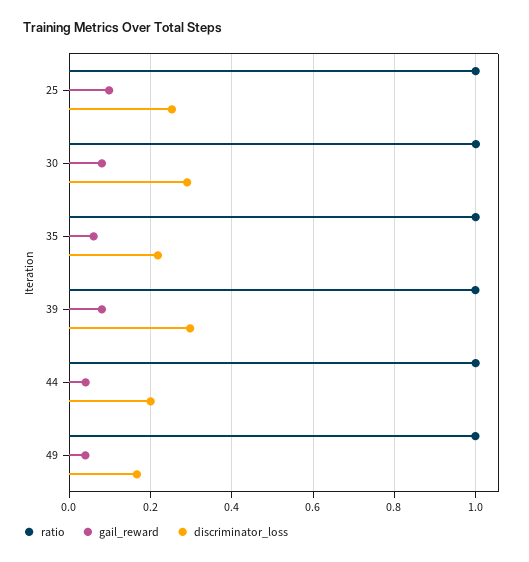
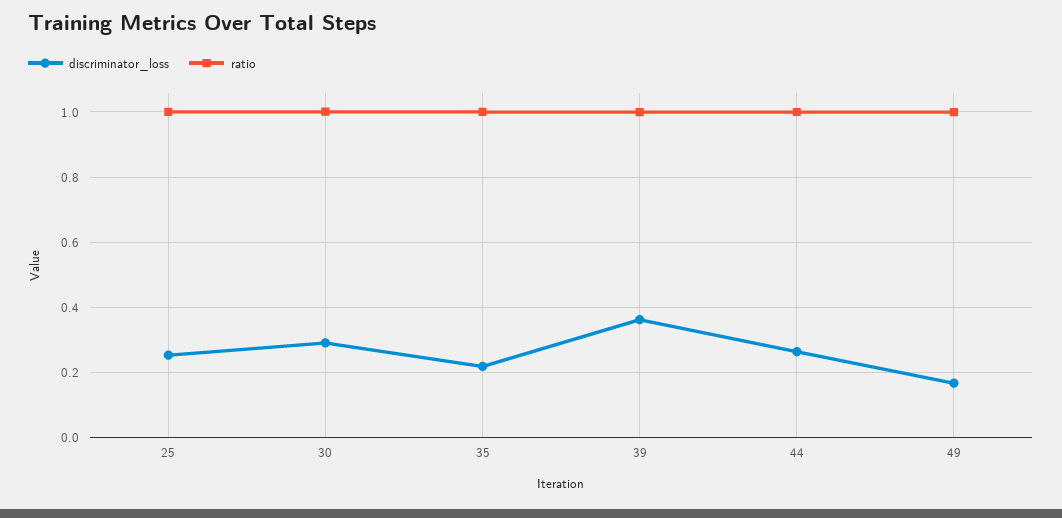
  {
    "ratio": {
      "25": 1,
      "30": 1,
      "35": 1,
      "39": 1,
      "44": 1,
      "49": 1
    },
-   "gail_reward": {
-     "25": 0.1,
-     "30": 0.08,
-     "35": 0.06,
-     "39": 0.08,
-     "44": 0.04,
-     "49": 0.04
-   },
    "discriminator_loss": {
      "25": 0.26,
      "30": 0.28,
      "35": 0.22,
-     "39": 0.3,
+     "39": 0.36,
-     "44": 0.2,
+     "44": 0.26,
      "49": 0.16
    }
  }

